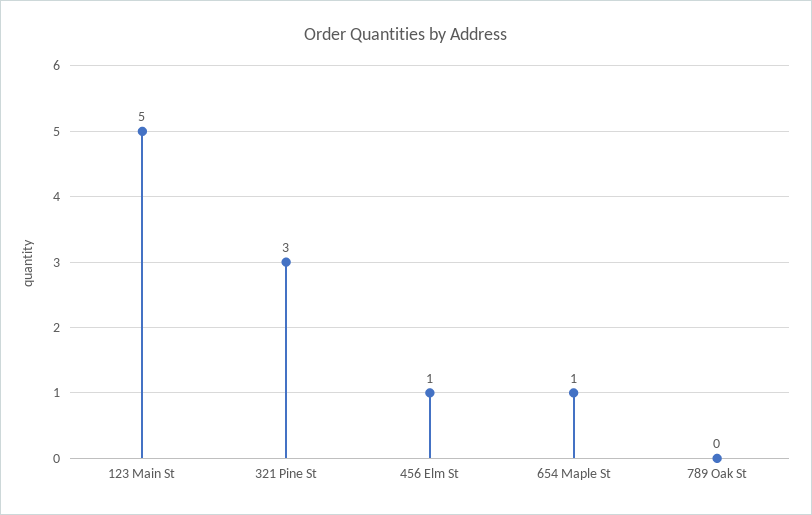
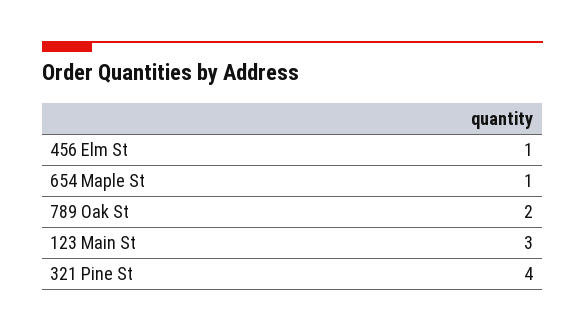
  {
-   "123 Main St": 5,
+   "123 Main St": 3,
-   "321 Pine St": 3,
+   "321 Pine St": 4,
    "456 Elm St": 1,
    "654 Maple St": 1,
-   "789 Oak St": 0
+   "789 Oak St": 2
  }

